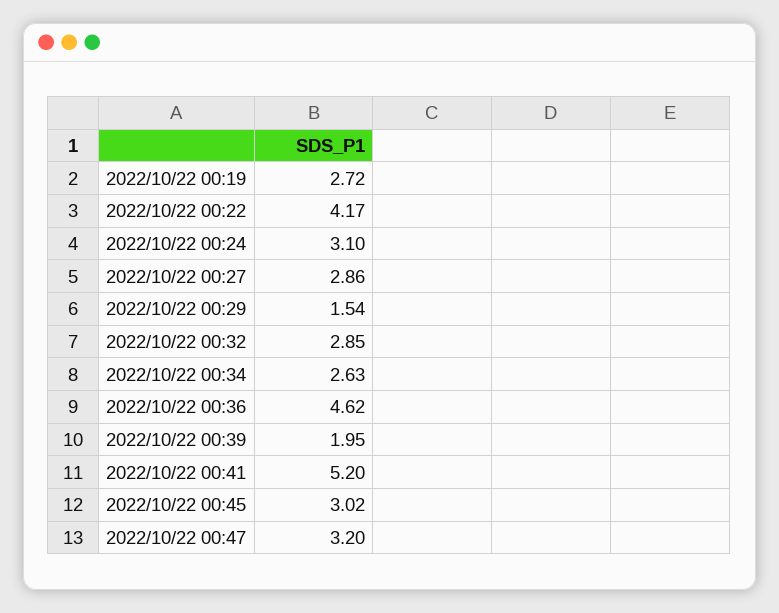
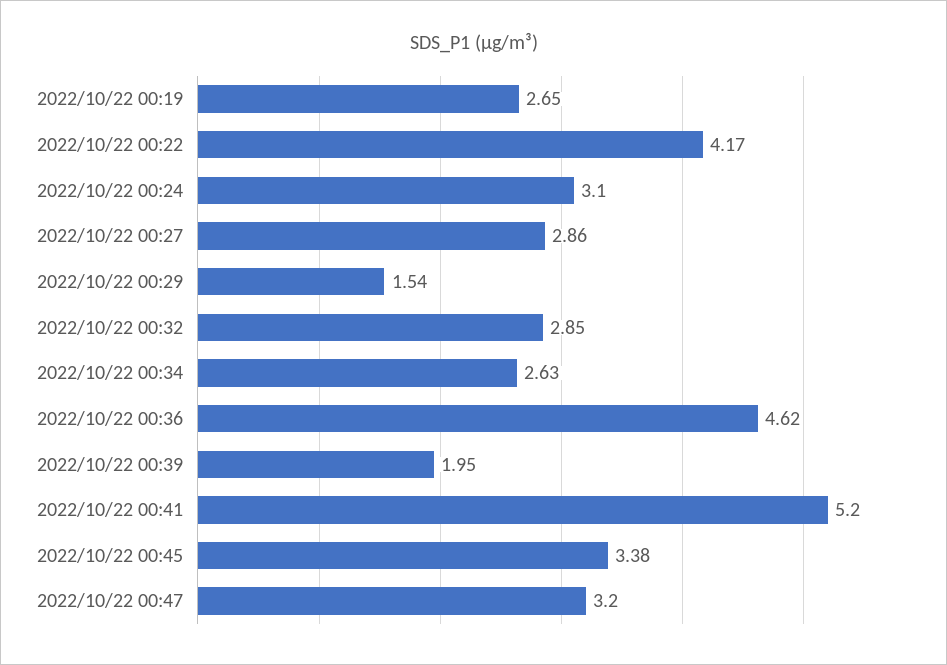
  {
-   "2022/10/22 00:19": 2.72,
+   "2022/10/22 00:19": 2.65,
    "2022/10/22 00:22": 4.17,
    "2022/10/22 00:24": 3.1,
    "2022/10/22 00:27": 2.86,
    "2022/10/22 00:29": 1.54,
    "2022/10/22 00:32": 2.85,
    "2022/10/22 00:34": 2.63,
    "2022/10/22 00:36": 4.62,
    "2022/10/22 00:39": 1.95,
    "2022/10/22 00:41": 5.2,
-   "2022/10/22 00:45": 3.02,
+   "2022/10/22 00:45": 3.38,
    "2022/10/22 00:47": 3.2
  }

